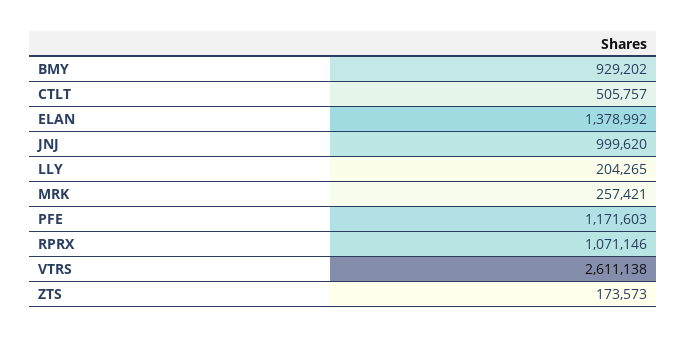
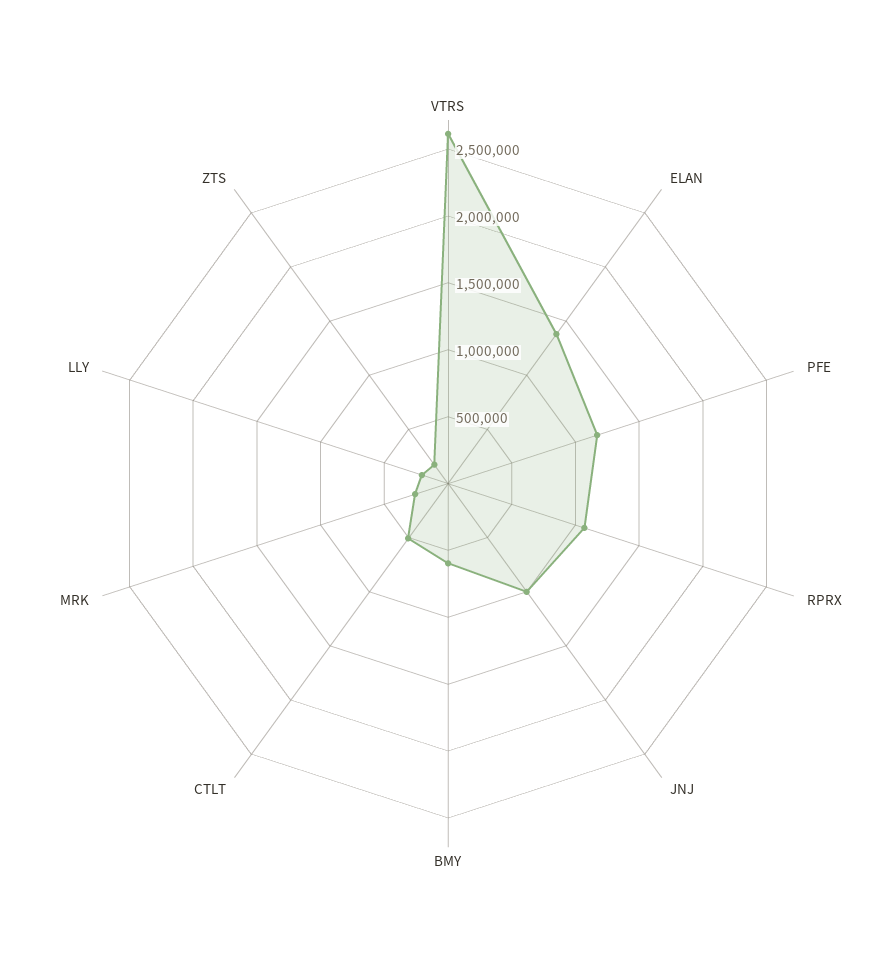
  {
-   "BMY": 929202,
+   "BMY": 600000,
    "CTLT": 505757,
    "ELAN": 1378992,
    "JNJ": 999620,
    "LLY": 204265,
    "MRK": 257421,
    "PFE": 1171603,
    "RPRX": 1071146,
    "VTRS": 2611138,
    "ZTS": 173573
  }

